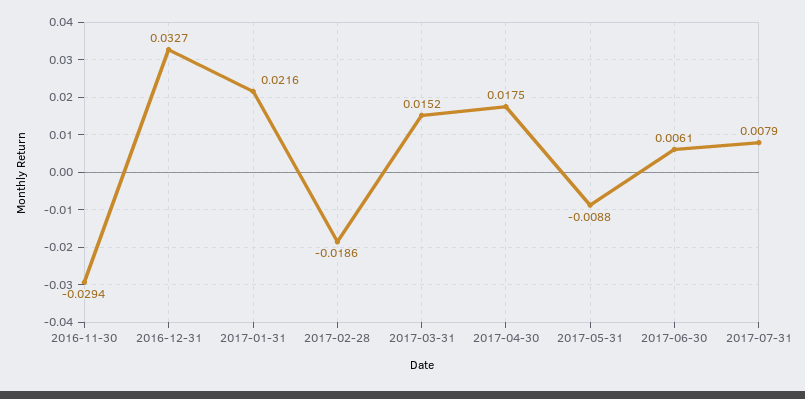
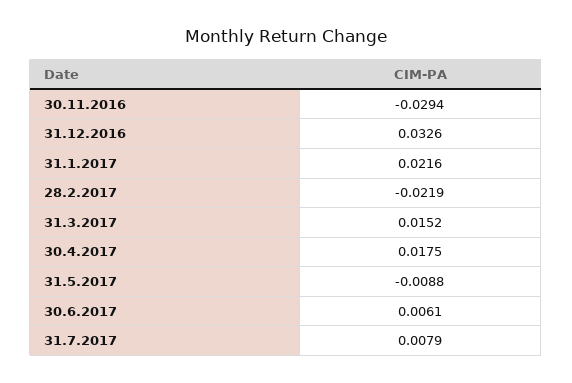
  {
    "2016-11-30": -0.0294,
-   "2016-12-31": 0.0327,
+   "2016-12-31": 0.0326,
    "2017-01-31": 0.0216,
-   "2017-02-28": -0.0186,
+   "2017-02-28": -0.0219,
    "2017-03-31": 0.0152,
    "2017-04-30": 0.0175,
    "2017-05-31": -0.0088,
    "2017-06-30": 0.0061,
    "2017-07-31": 0.0079
  }

